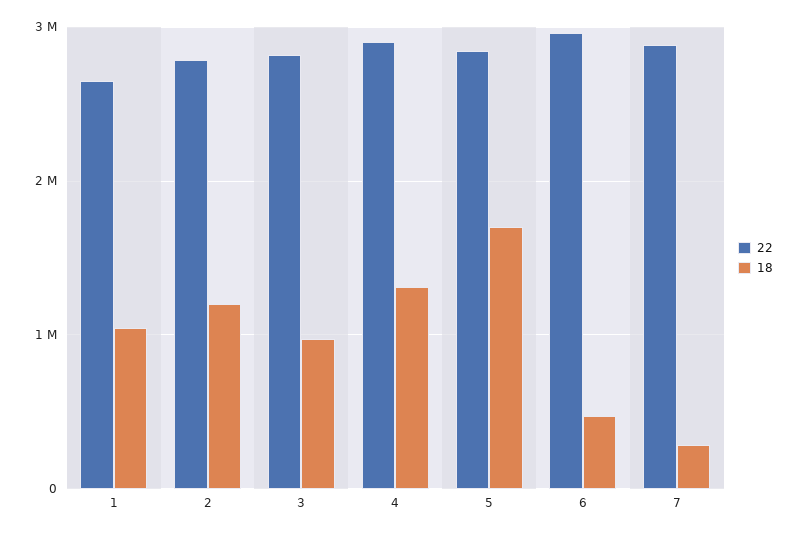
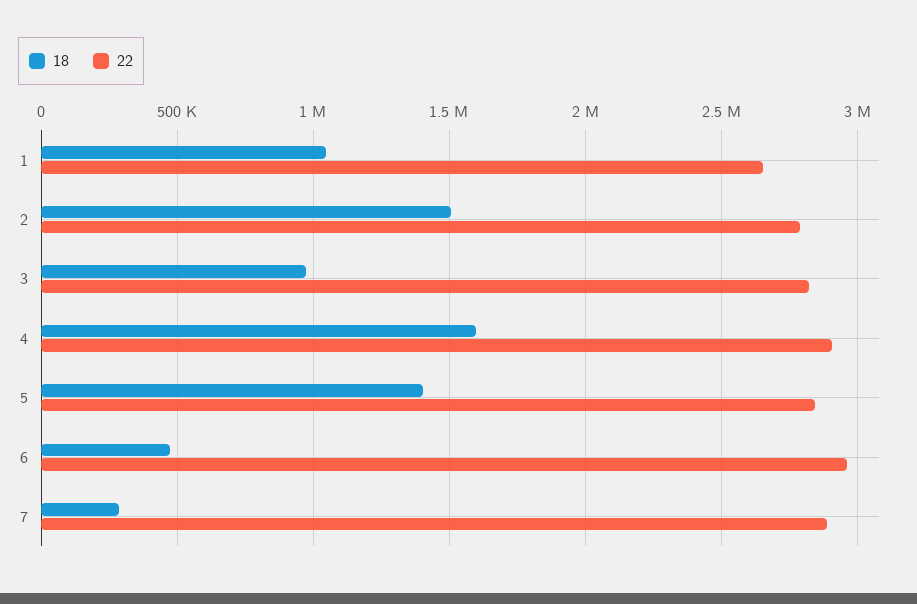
  {
    "22": {
      "1": 2650000,
      "2": 2800000,
      "3": 2800000,
      "4": 2900000,
      "5": 2850000,
      "6": 2950000,
      "7": 2900000
    },
    "18": {
      "1": 1050000,
-     "2": 1200000,
+     "2": 1500000,
      "3": 950000,
-     "4": 1300000,
+     "4": 1600000,
-     "5": 1700000,
+     "5": 1400000,
      "6": 450000,
      "7": 300000
    }
  }

